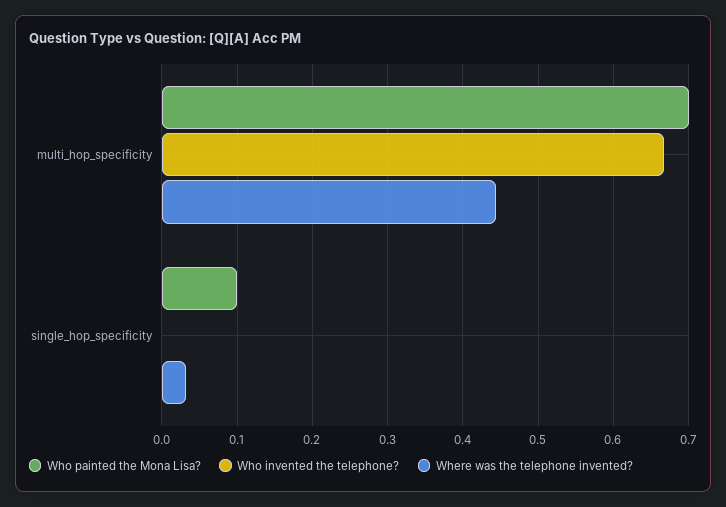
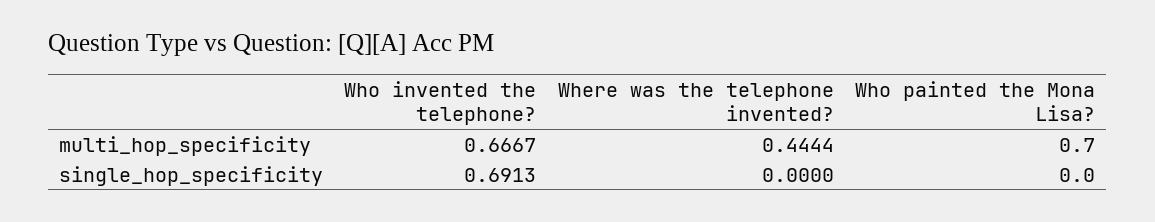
  {
    "Who painted the Mona Lisa?": {
      "multi_hop_specificity": 0.7,
-     "single_hop_specificity": 0.1
+     "single_hop_specificity": 0
    },
    "Who invented the telephone?": {
      "multi_hop_specificity": 0.6667,
-     "single_hop_specificity": 0
+     "single_hop_specificity": 0.6913
    },
    "Where was the telephone invented?": {
      "multi_hop_specificity": 0.4444,
-     "single_hop_specificity": 0.03
+     "single_hop_specificity": 0
    }
  }

